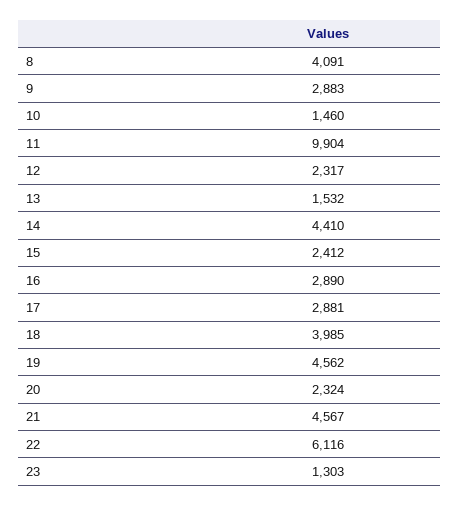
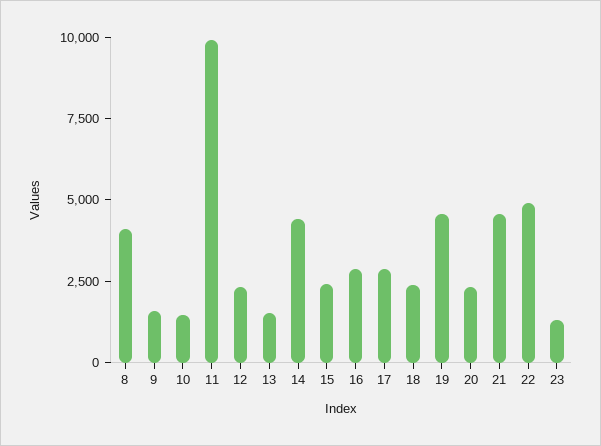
  {
    "8": 4091,
-   "9": 2883,
+   "9": 1500,
    "10": 1460,
    "11": 9904,
    "12": 2317,
    "13": 1532,
    "14": 4410,
    "15": 2412,
    "16": 2890,
    "17": 2881,
-   "18": 3985,
+   "18": 2500,
    "19": 4562,
    "20": 2324,
    "21": 4567,
-   "22": 6116,
+   "22": 5000,
    "23": 1303
  }

